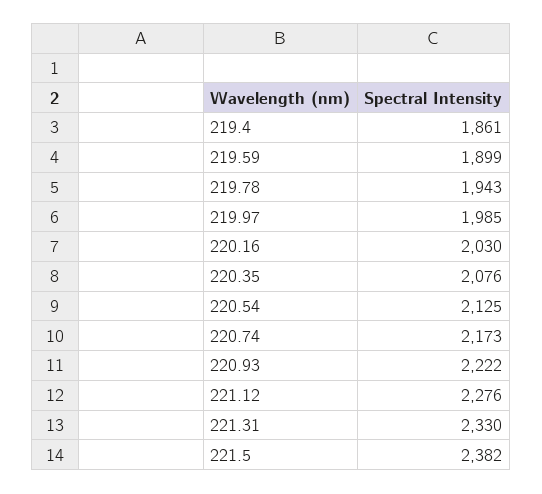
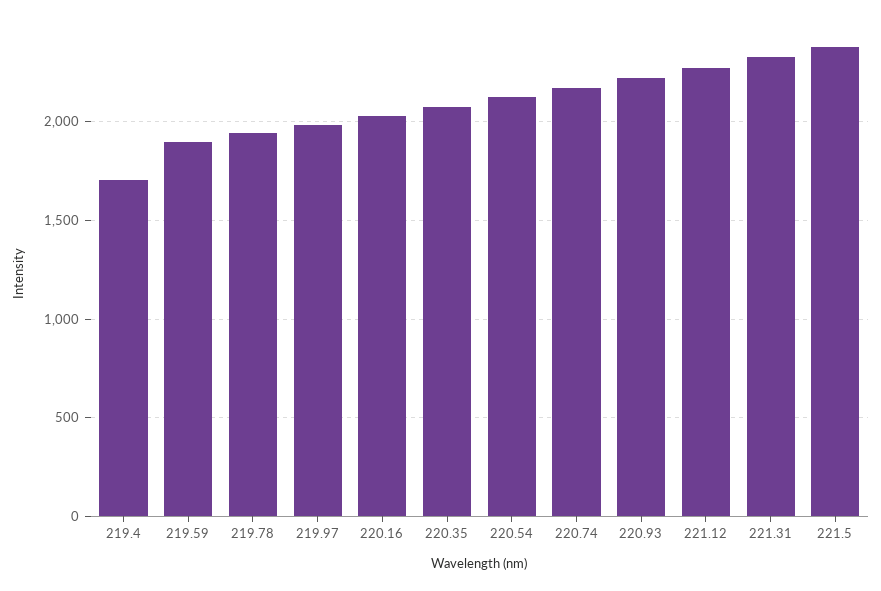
  {
-   "219.4": 1861,
+   "219.4": 1700,
    "219.59": 1899,
    "219.78": 1943,
    "219.97": 1985,
    "220.16": 2030,
    "220.35": 2076,
    "220.54": 2125,
    "220.74": 2173,
    "220.93": 2222,
    "221.12": 2276,
    "221.31": 2330,
    "221.5": 2382
  }

